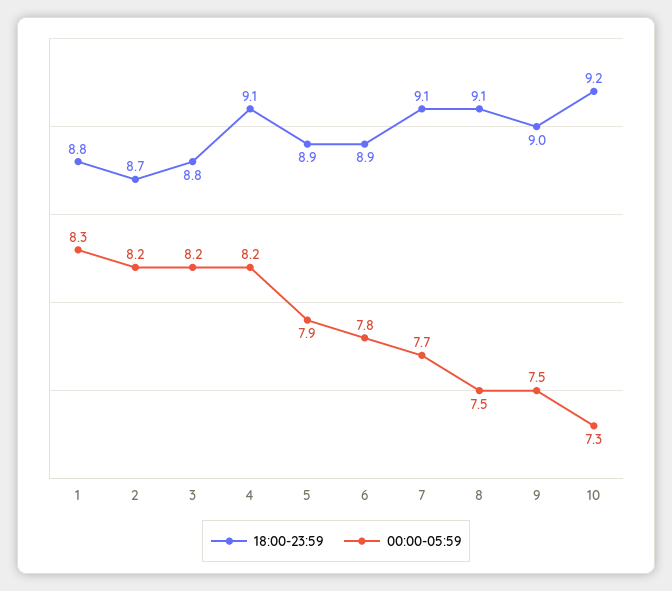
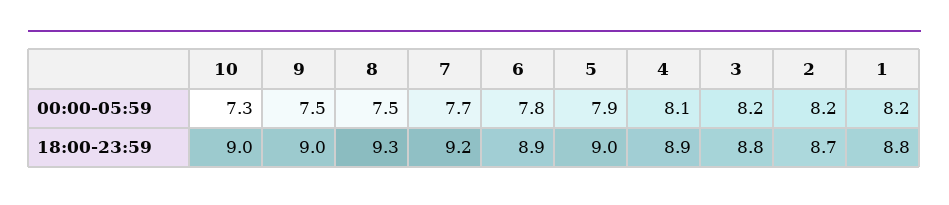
  {
    "18:00-23:59": {
      "1": 8.8,
      "2": 8.7,
      "3": 8.8,
-     "4": 9.1,
+     "4": 8.9,
-     "5": 8.9,
+     "5": 9,
      "6": 8.9,
-     "7": 9.1,
+     "7": 9.2,
-     "8": 9.1,
+     "8": 9.3,
      "9": 9,
-     "10": 9.2
+     "10": 9
    },
    "00:00-05:59": {
-     "1": 8.3,
+     "1": 8.2,
      "2": 8.2,
      "3": 8.2,
-     "4": 8.2,
+     "4": 8.1,
      "5": 7.9,
      "6": 7.8,
      "7": 7.7,
      "8": 7.5,
      "9": 7.5,
      "10": 7.3
    }
  }

